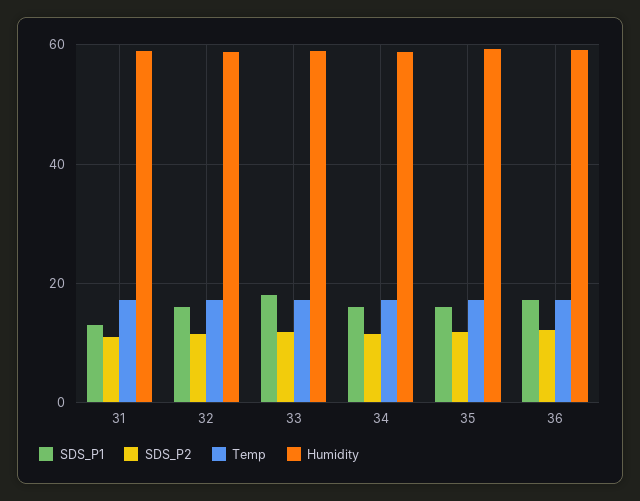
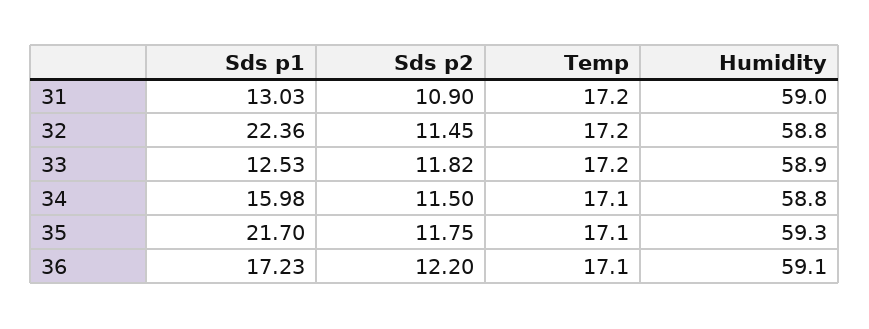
  {
    "SDS_P1": {
      "31": 13.03,
-     "32": 16,
+     "32": 22.36,
-     "33": 18,
+     "33": 12.53,
      "34": 15.98,
-     "35": 16,
+     "35": 21.7,
      "36": 17.23
    },
    "SDS_P2": {
      "31": 10.9,
      "32": 11.45,
      "33": 11.82,
      "34": 11.5,
      "35": 11.75,
      "36": 12.2
    },
    "Temp": {
      "31": 17.2,
      "32": 17.2,
      "33": 17.2,
      "34": 17.1,
      "35": 17.1,
      "36": 17.1
    },
    "Humidity": {
      "31": 59,
      "32": 58.8,
      "33": 58.9,
      "34": 58.8,
      "35": 59.3,
      "36": 59.1
    }
  }

